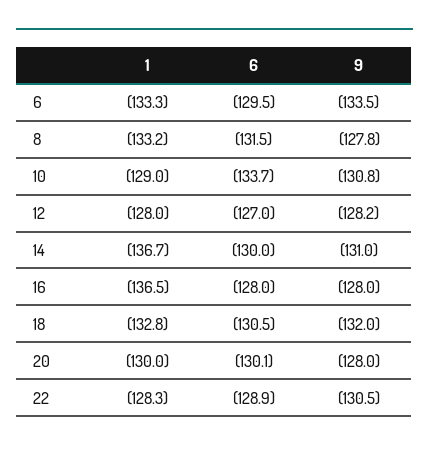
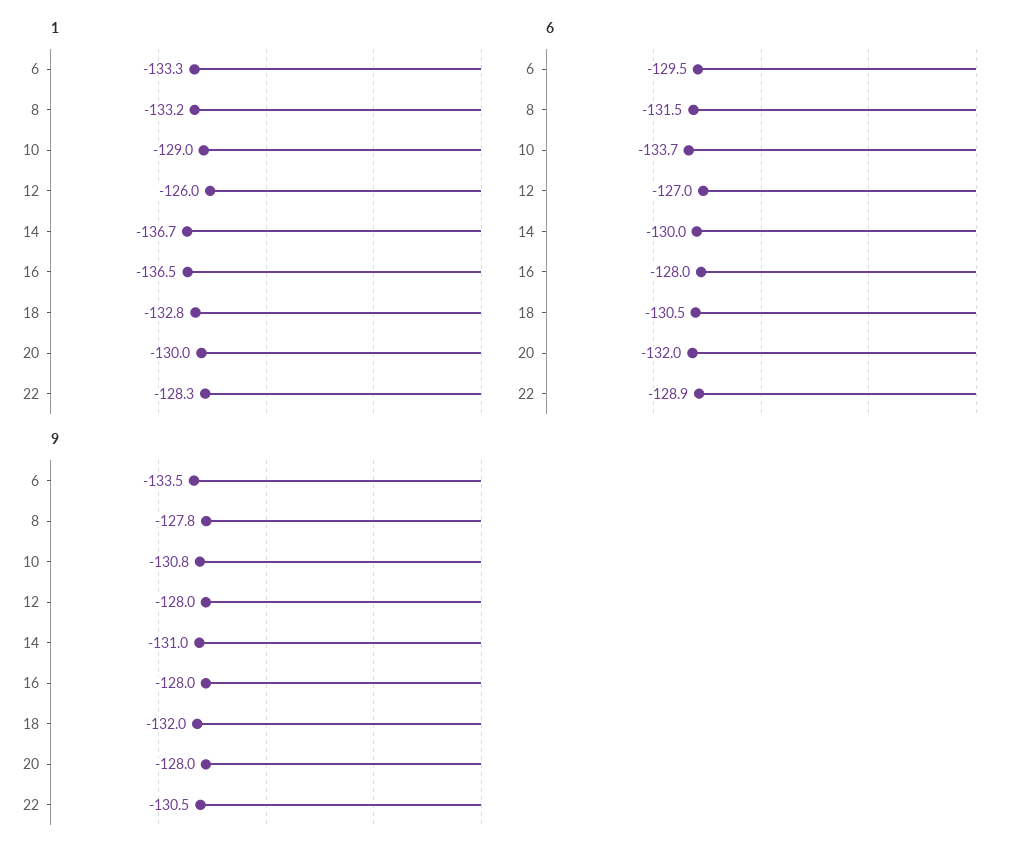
  {
    "1": {
      "6": -133.3,
      "8": -133.2,
      "10": -129,
-     "12": -128,
+     "12": -126,
      "14": -136.7,
      "16": -136.5,
      "18": -132.8,
      "20": -130,
      "22": -128.3
    },
    "6": {
      "6": -129.5,
      "8": -131.5,
      "10": -133.7,
      "12": -127,
      "14": -130,
      "16": -128,
      "18": -130.5,
-     "20": -130.1,
+     "20": -132,
      "22": -128.9
    },
    "9": {
      "6": -133.5,
      "8": -127.8,
      "10": -130.8,
-     "12": -128.2,
+     "12": -128,
      "14": -131,
      "16": -128,
      "18": -132,
      "20": -128,
      "22": -130.5
    }
  }

